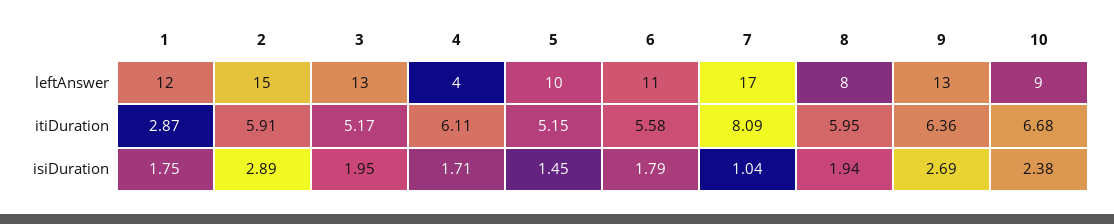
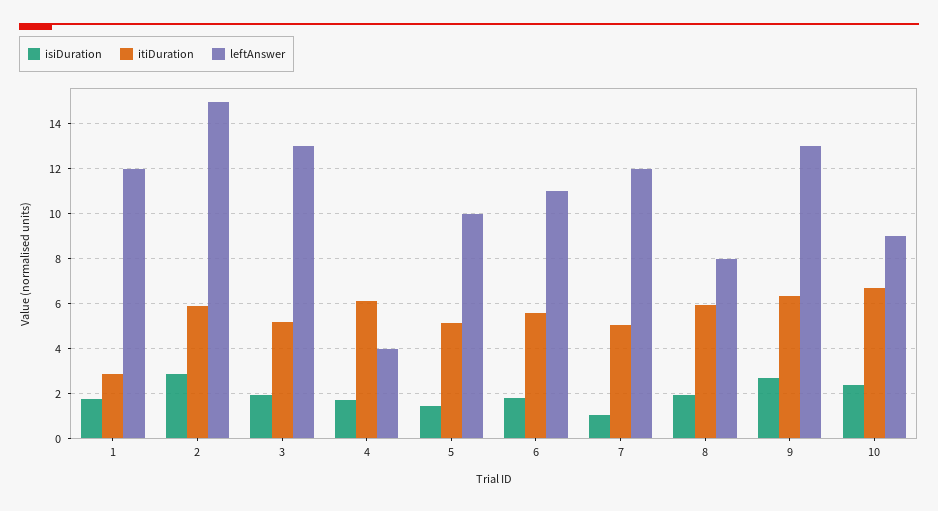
  {
    "leftAnswer": {
      "1": 12,
      "2": 15,
      "3": 13,
      "4": 4,
      "5": 10,
      "6": 11,
-     "7": 17,
+     "7": 12,
      "8": 8,
      "9": 13,
      "10": 9
    },
    "itiDuration": {
      "1": 2.87,
      "2": 5.91,
      "3": 5.17,
      "4": 6.11,
      "5": 5.15,
      "6": 5.58,
-     "7": 8.09,
+     "7": 5,
      "8": 5.95,
      "9": 6.36,
      "10": 6.68
    },
    "isiDuration": {
      "1": 1.75,
      "2": 2.89,
      "3": 1.95,
      "4": 1.71,
      "5": 1.45,
      "6": 1.79,
      "7": 1.04,
      "8": 1.94,
      "9": 2.69,
      "10": 2.38
    }
  }

